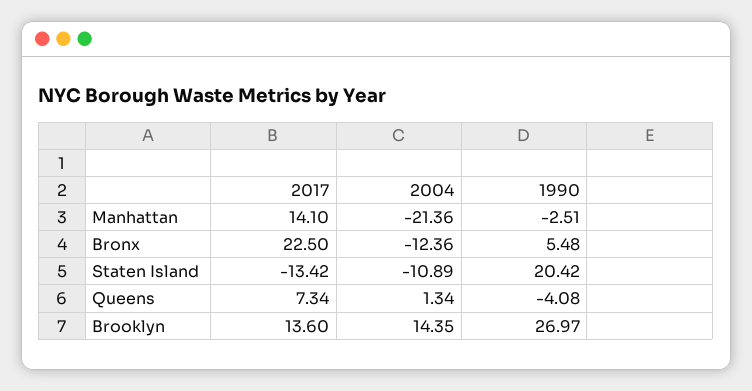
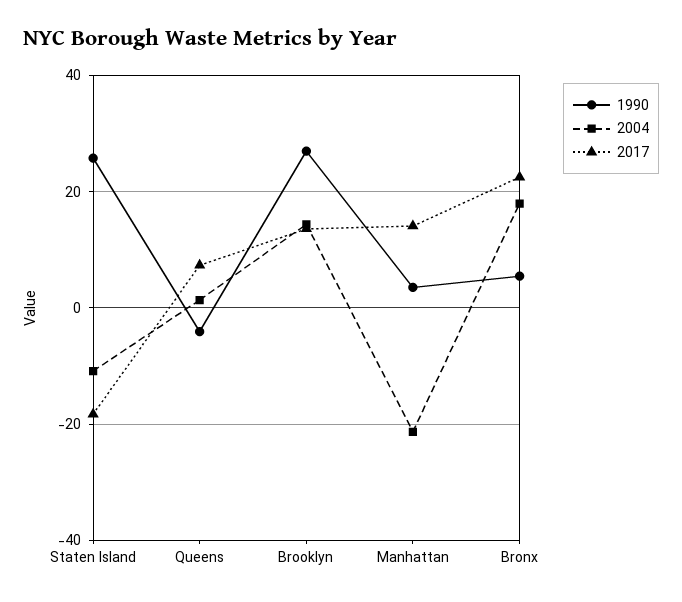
  {
    "2017": {
      "Manhattan": 14.1,
      "Bronx": 22.5,
-     "Staten Island": -13.42,
+     "Staten Island": -18,
      "Queens": 7.34,
      "Brooklyn": 13.6
    },
    "2004": {
      "Manhattan": -21.36,
-     "Bronx": -12.36,
+     "Bronx": 18,
      "Staten Island": -10.89,
      "Queens": 1.34,
      "Brooklyn": 14.35
    },
    "1990": {
-     "Manhattan": -2.51,
+     "Manhattan": 4,
      "Bronx": 5.48,
-     "Staten Island": 20.42,
+     "Staten Island": 26,
      "Queens": -4.08,
      "Brooklyn": 26.97
    }
  }

